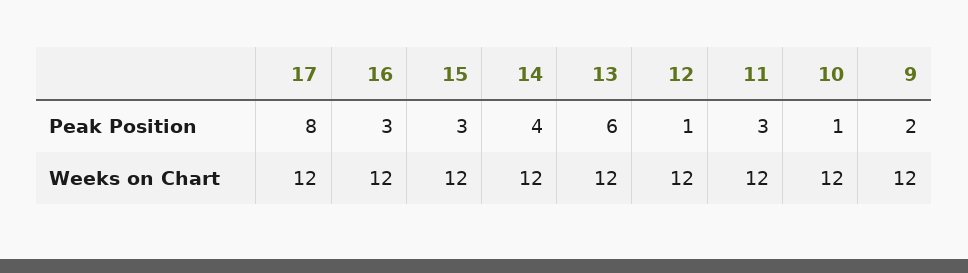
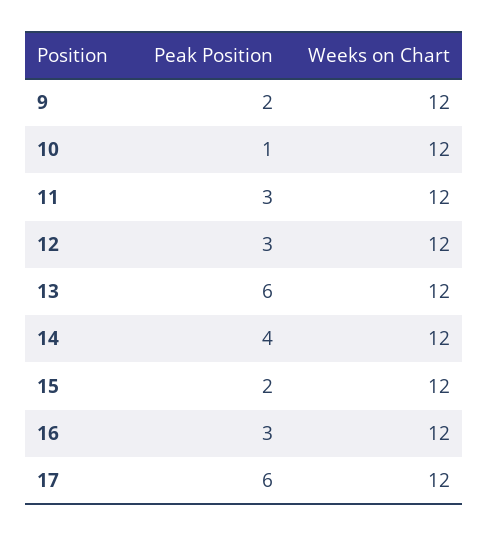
  {
    "17": {
-     "Peak Position": 8,
+     "Peak Position": 6,
      "Weeks on Chart": 12
    },
    "16": {
      "Peak Position": 3,
      "Weeks on Chart": 12
    },
    "15": {
-     "Peak Position": 3,
+     "Peak Position": 2,
      "Weeks on Chart": 12
    },
    "14": {
      "Peak Position": 4,
      "Weeks on Chart": 12
    },
    "13": {
      "Peak Position": 6,
      "Weeks on Chart": 12
    },
    "12": {
-     "Peak Position": 1,
+     "Peak Position": 3,
      "Weeks on Chart": 12
    },
    "11": {
      "Peak Position": 3,
      "Weeks on Chart": 12
    },
    "10": {
      "Peak Position": 1,
      "Weeks on Chart": 12
    },
    "9": {
      "Peak Position": 2,
      "Weeks on Chart": 12
    }
  }

